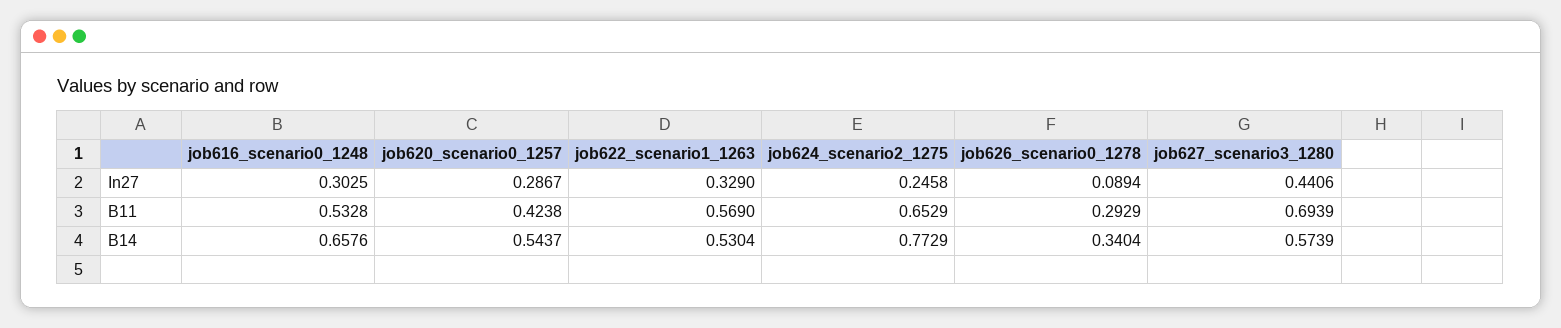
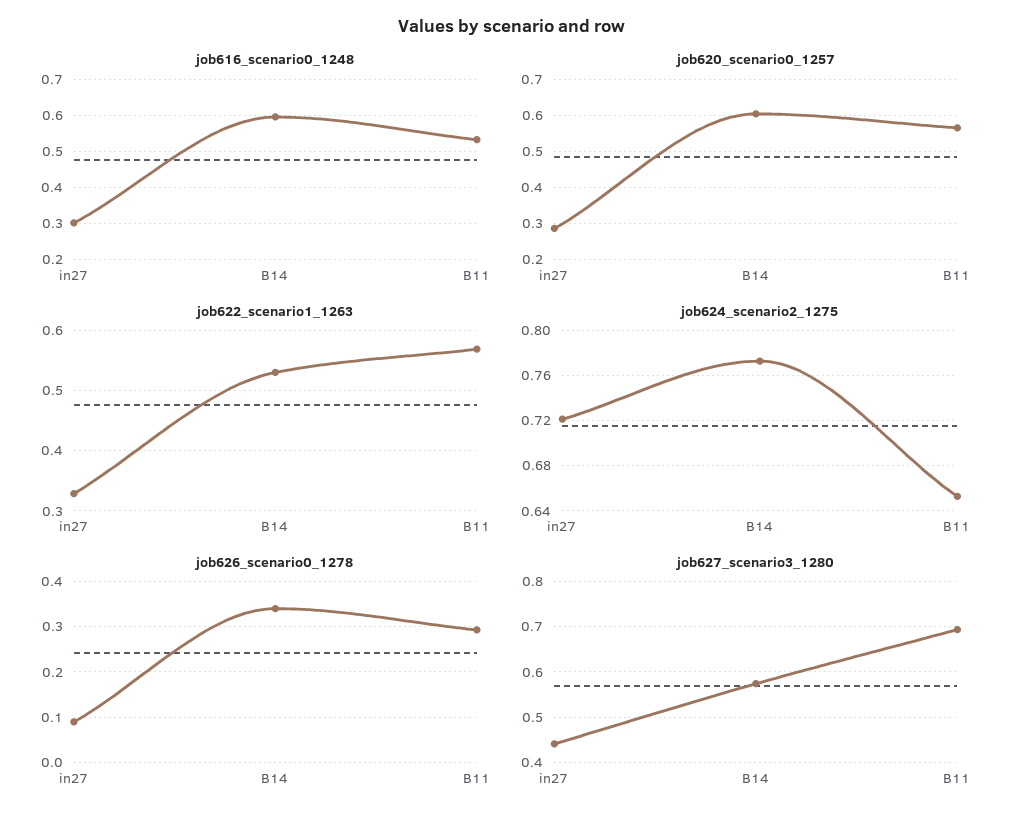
  {
    "job616_scenario0_1248": {
      "In27": 0.3025,
      "B11": 0.5328,
-     "B14": 0.6576
+     "B14": 0.6
    },
    "job620_scenario0_1257": {
      "In27": 0.2867,
-     "B11": 0.4238,
+     "B11": 0.56,
-     "B14": 0.5437
+     "B14": 0.6
    },
    "job622_scenario1_1263": {
      "In27": 0.329,
      "B11": 0.569,
      "B14": 0.5304
    },
    "job624_scenario2_1275": {
-     "In27": 0.2458,
+     "In27": 0.72,
      "B11": 0.6529,
      "B14": 0.7729
    },
    "job626_scenario0_1278": {
      "In27": 0.0894,
      "B11": 0.2929,
      "B14": 0.3404
    },
    "job627_scenario3_1280": {
      "In27": 0.4406,
      "B11": 0.6939,
      "B14": 0.5739
    }
  }

